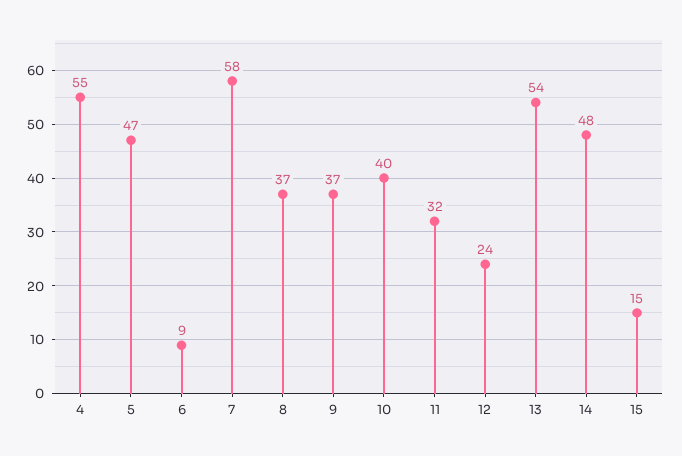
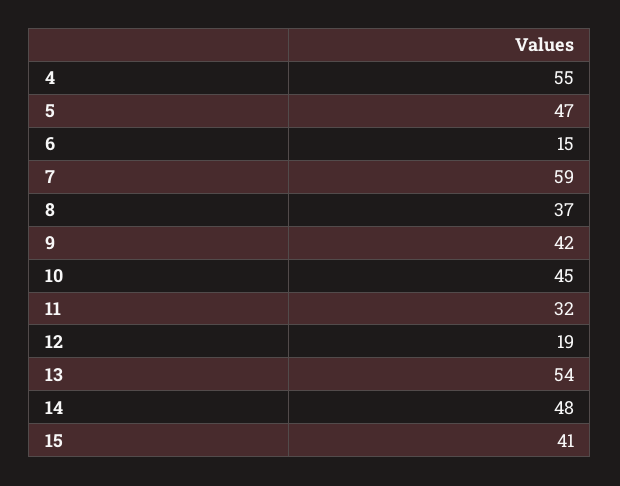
  {
    "4": 55,
    "5": 47,
-   "6": 9,
+   "6": 15,
-   "7": 58,
+   "7": 59,
    "8": 37,
-   "9": 37,
+   "9": 42,
-   "10": 40,
+   "10": 45,
    "11": 32,
-   "12": 24,
+   "12": 19,
    "13": 54,
    "14": 48,
-   "15": 15
+   "15": 41
  }

